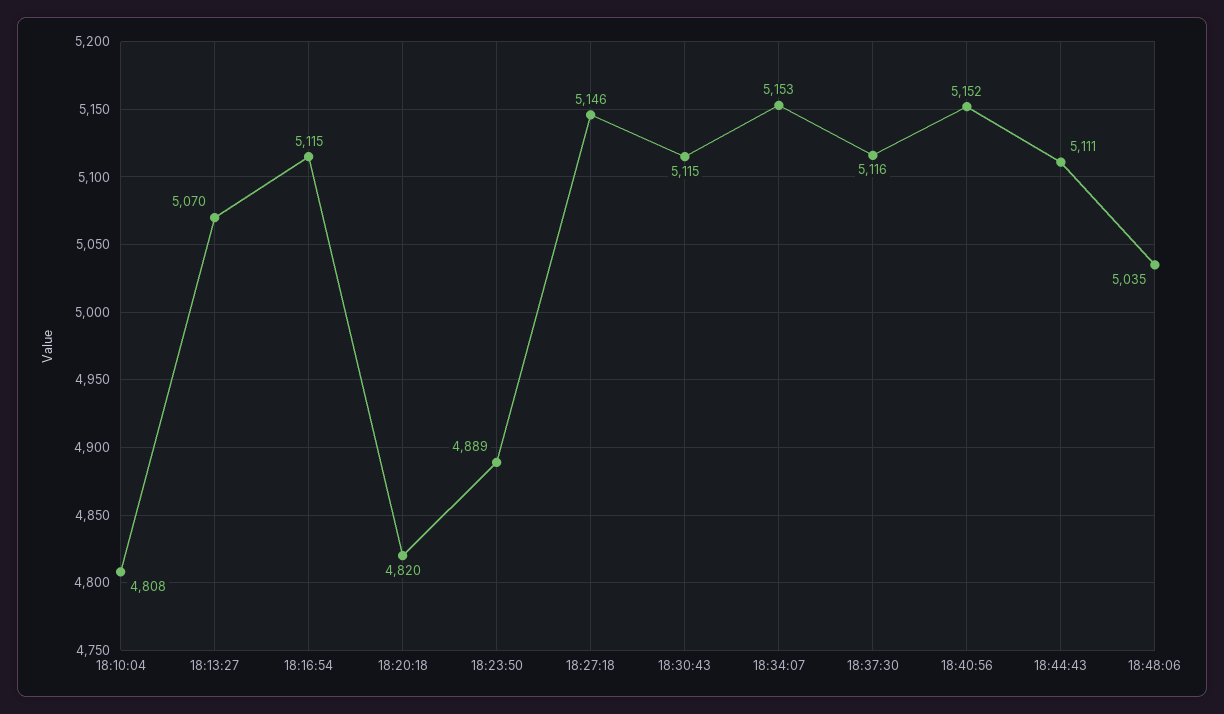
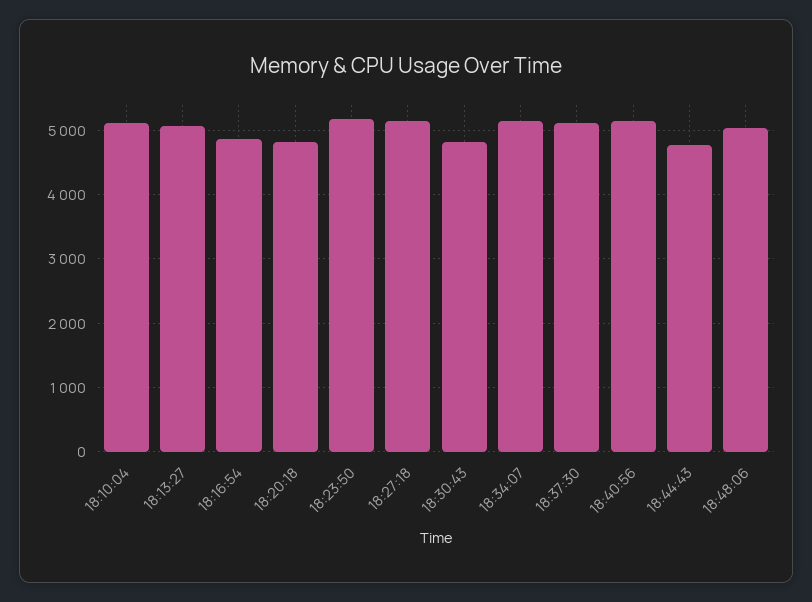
  {
-   "18:10:04": 4808,
+   "18:10:04": 5100,
    "18:13:27": 5070,
-   "18:16:54": 5115,
+   "18:16:54": 4900,
    "18:20:18": 4820,
-   "18:23:50": 4889,
+   "18:23:50": 5200,
    "18:27:18": 5146,
-   "18:30:43": 5115,
+   "18:30:43": 4800,
    "18:34:07": 5153,
    "18:37:30": 5116,
    "18:40:56": 5152,
-   "18:44:43": 5111,
+   "18:44:43": 4800,
    "18:48:06": 5035
  }

